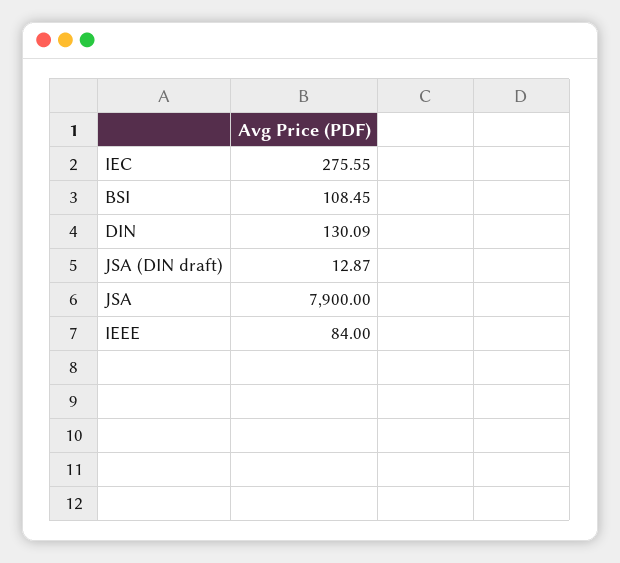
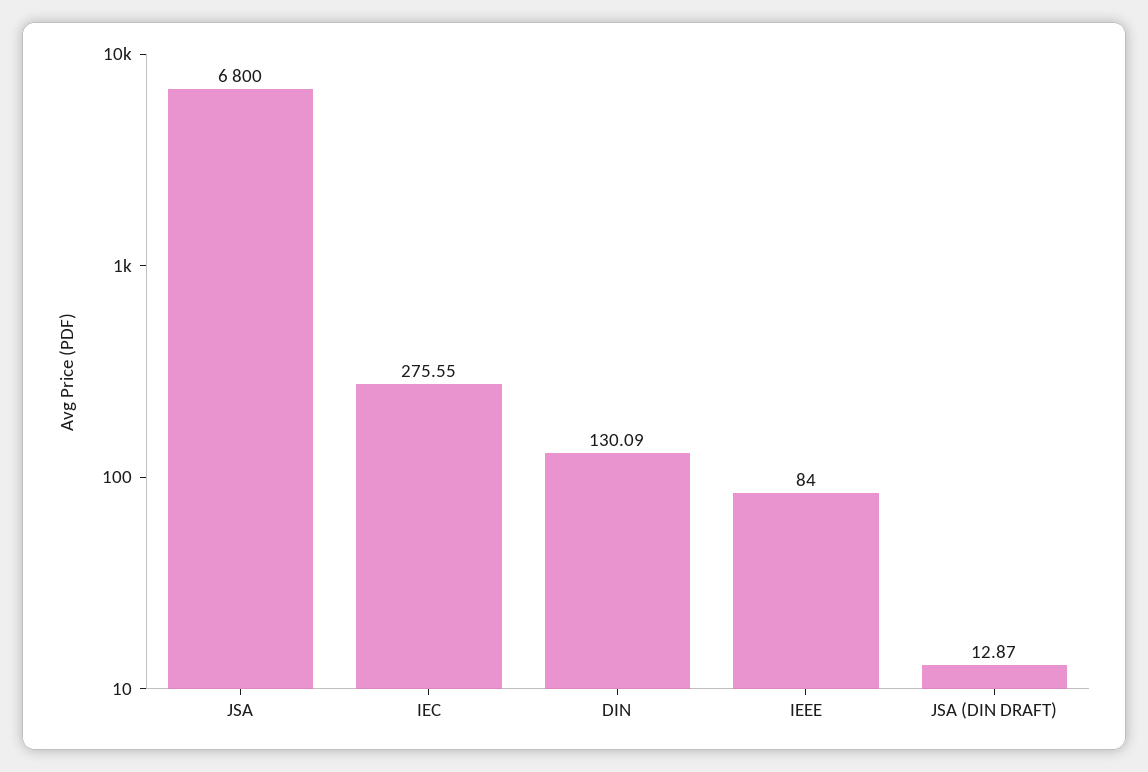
  {
    "IEC": 275.55,
-   "BSI": 108.45,
    "DIN": 130.09,
    "JSA (DIN draft)": 12.87,
-   "JSA": 7900,
+   "JSA": 6800,
    "IEEE": 84
  }

